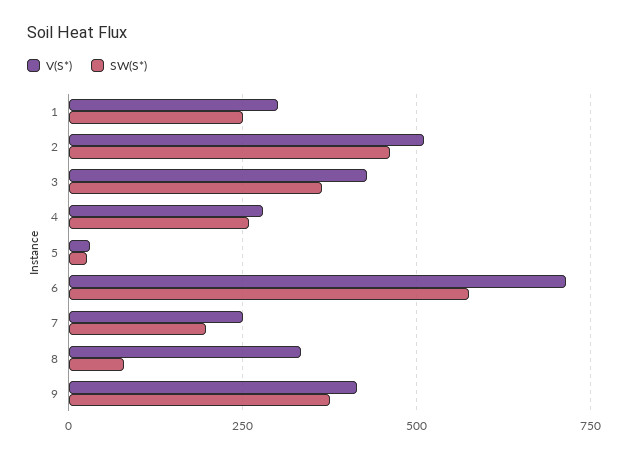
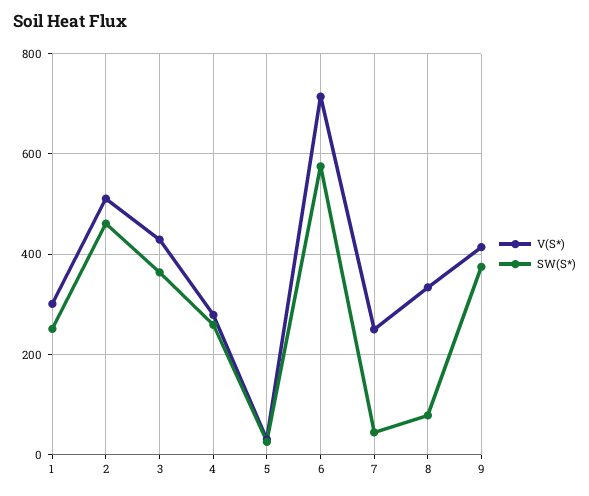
  {
    "V(S*)": {
      "1": 300,
      "2": 520,
      "3": 420,
      "4": 280,
      "5": 40,
      "6": 720,
      "7": 260,
      "8": 340,
      "9": 420
    },
    "SW(S*)": {
      "1": 260,
      "2": 460,
      "3": 360,
      "4": 260,
      "5": 20,
      "6": 580,
-     "7": 200,
+     "7": 40,
      "8": 80,
      "9": 380
    }
  }

